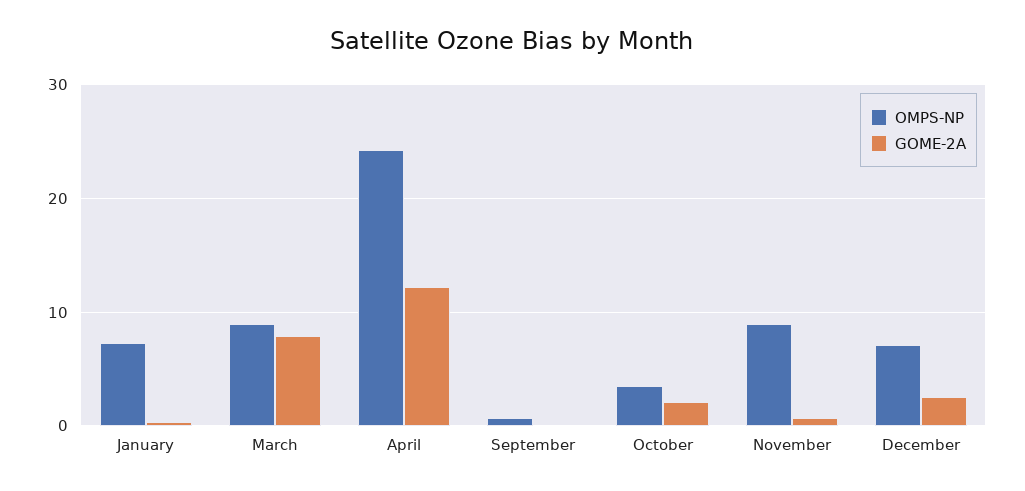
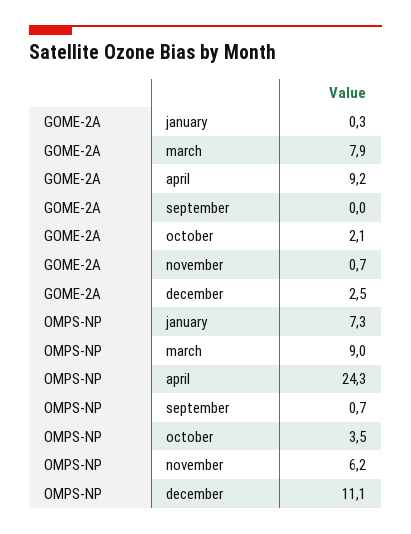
  {
    "OMPS-NP": {
      "January": 7.3,
      "March": 9,
      "April": 24.3,
      "September": 0.7,
      "October": 3.5,
-     "November": 9,
+     "November": 6.2,
-     "December": 7
+     "December": 11.1
    },
    "GOME-2A": {
      "January": 0.3,
      "March": 7.9,
-     "April": 12,
+     "April": 9.2,
      "September": 0,
      "October": 2.1,
      "November": 0.7,
      "December": 2.5
    }
  }

